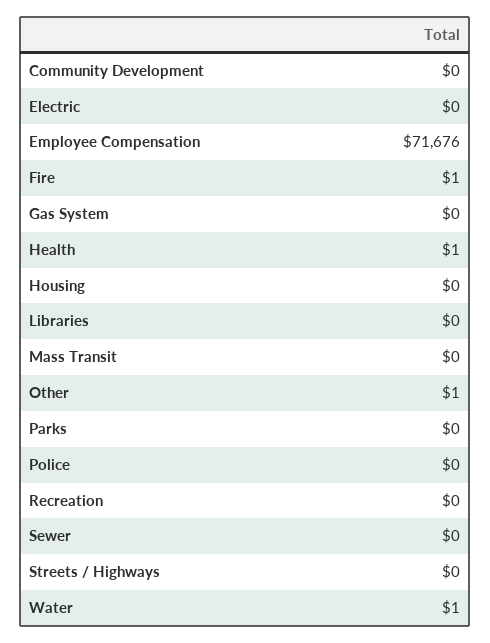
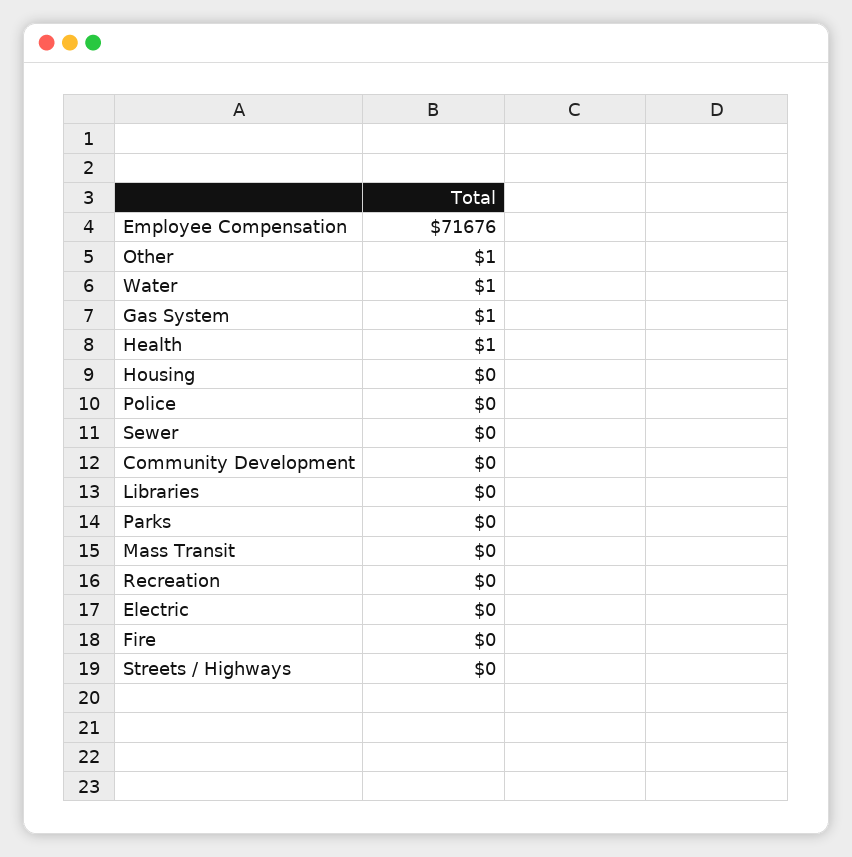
  {
    "Community Development": 0,
    "Electric": 0,
    "Employee Compensation": 71676,
-   "Fire": 1,
+   "Fire": 0,
-   "Gas System": 0,
+   "Gas System": 1,
    "Health": 1,
    "Housing": 0,
    "Libraries": 0,
    "Mass Transit": 0,
    "Other": 1,
    "Parks": 0,
    "Police": 0,
    "Recreation": 0,
    "Sewer": 0,
    "Streets / Highways": 0,
    "Water": 1
  }

